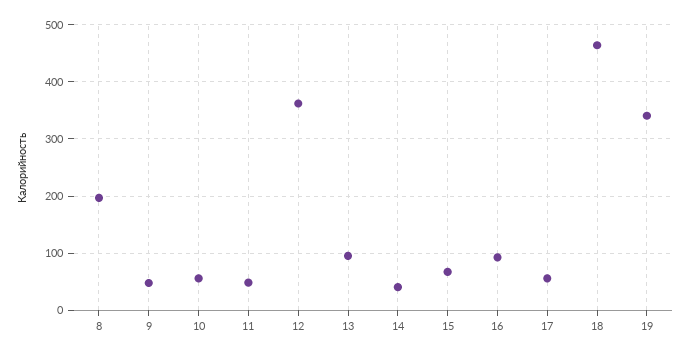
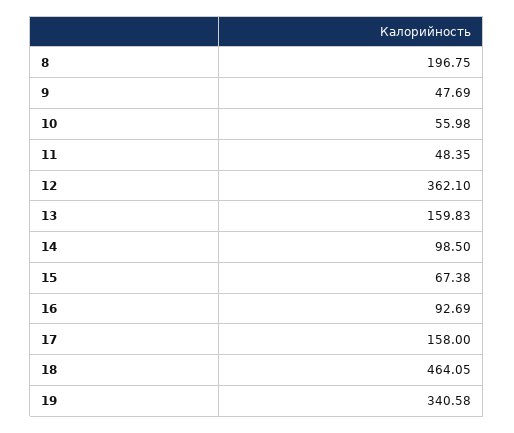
  {
    "8": 196.75,
    "9": 47.69,
    "10": 55.98,
    "11": 48.35,
    "12": 362.1,
-   "13": 100,
+   "13": 159.83,
-   "14": 40,
+   "14": 98.5,
    "15": 67.38,
    "16": 92.69,
-   "17": 60,
+   "17": 158,
    "18": 464.05,
    "19": 340.58
  }

